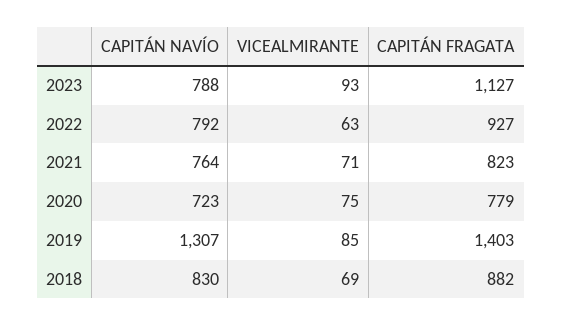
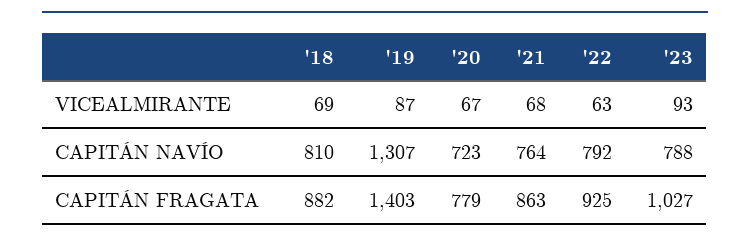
  {
    "CAPITÁN NAVÍO": {
      "2023": 788,
      "2022": 792,
      "2021": 764,
      "2020": 723,
      "2019": 1307,
-     "2018": 830
+     "2018": 810
    },
    "VICEALMIRANTE": {
      "2023": 93,
      "2022": 63,
-     "2021": 71,
+     "2021": 68,
-     "2020": 75,
+     "2020": 67,
-     "2019": 85,
+     "2019": 87,
      "2018": 69
    },
    "CAPITÁN FRAGATA": {
-     "2023": 1127,
+     "2023": 1027,
-     "2022": 927,
+     "2022": 925,
-     "2021": 823,
+     "2021": 863,
      "2020": 779,
      "2019": 1403,
      "2018": 882
    }
  }

